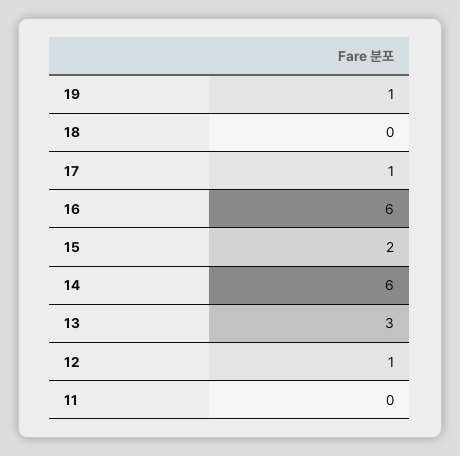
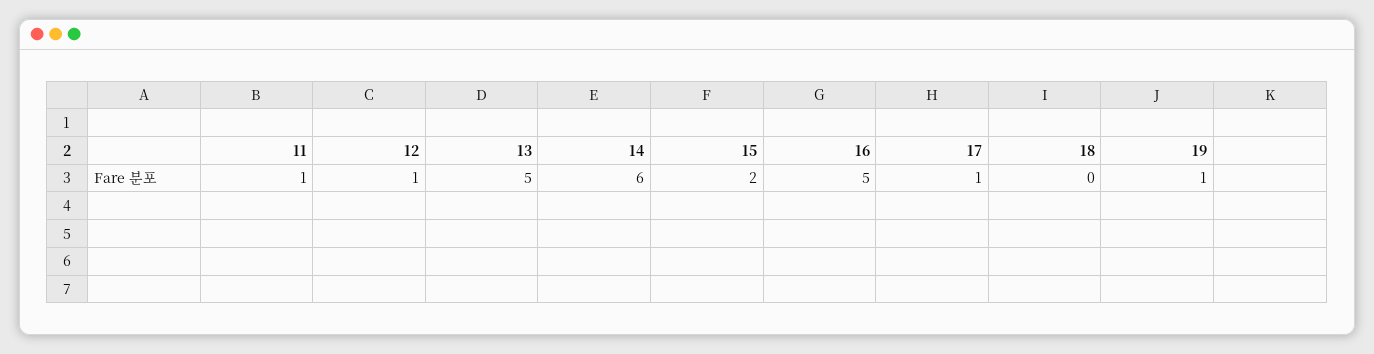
  {
    "19": 1,
    "18": 0,
    "17": 1,
-   "16": 6,
+   "16": 5,
    "15": 2,
    "14": 6,
-   "13": 3,
+   "13": 5,
    "12": 1,
-   "11": 0
+   "11": 1
  }

